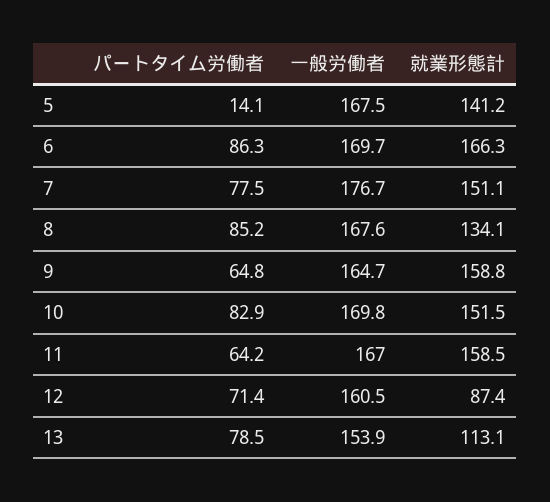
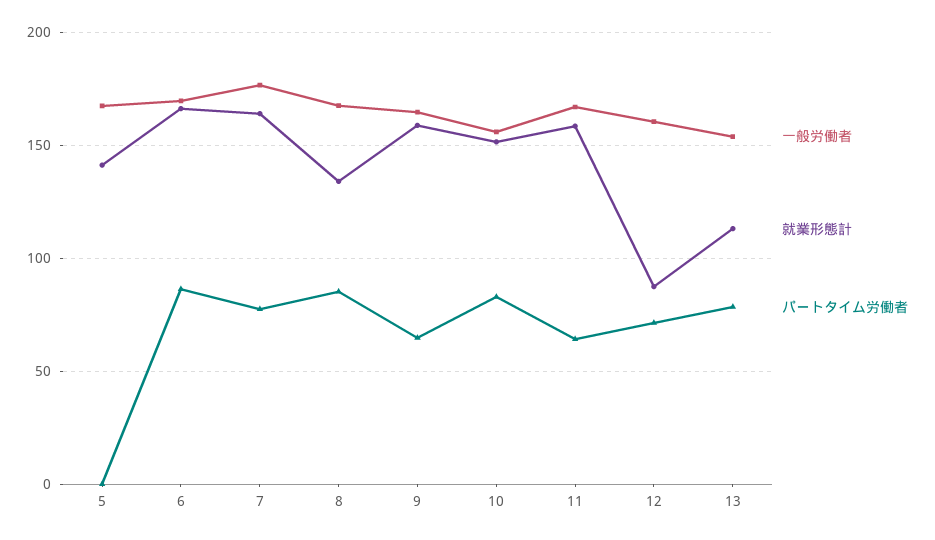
  {
    "パートタイム労働者": {
-     "5": 14.1,
+     "5": 0,
      "6": 86.3,
      "7": 77.5,
      "8": 85.2,
      "9": 64.8,
      "10": 82.9,
      "11": 64.2,
      "12": 71.4,
      "13": 78.5
    },
    "一般労働者": {
      "5": 167.5,
      "6": 169.7,
      "7": 176.7,
      "8": 167.6,
      "9": 164.7,
-     "10": 169.8,
+     "10": 155,
      "11": 167,
      "12": 160.5,
      "13": 153.9
    },
    "就業形態計": {
      "5": 141.2,
      "6": 166.3,
-     "7": 151.1,
+     "7": 165,
      "8": 134.1,
      "9": 158.8,
      "10": 151.5,
      "11": 158.5,
      "12": 87.4,
      "13": 113.1
    }
  }

